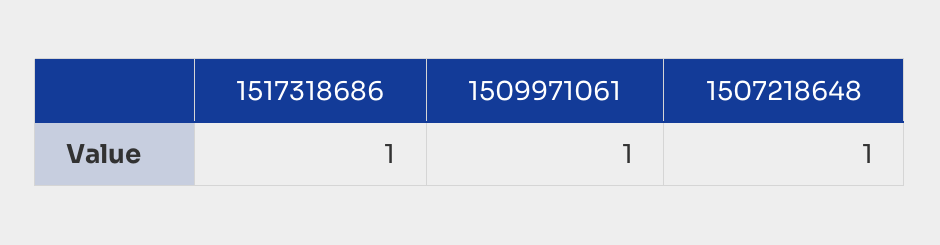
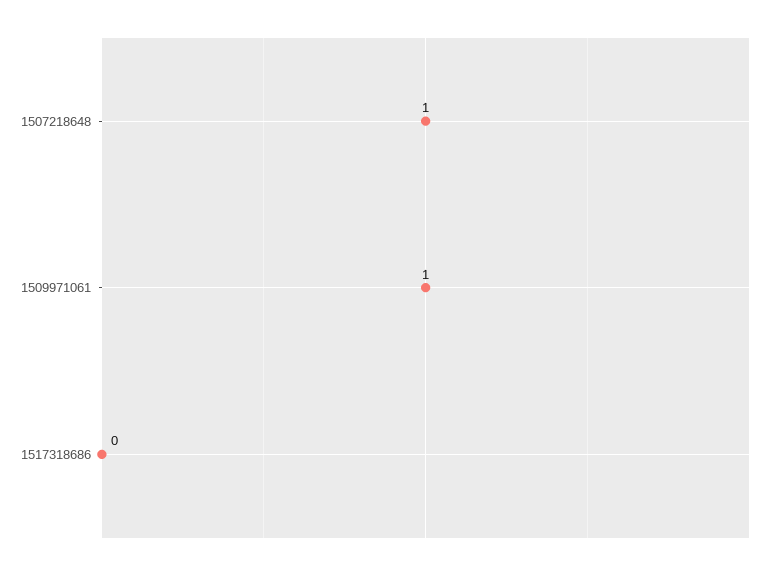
  {
-   "1517318686": 1,
+   "1517318686": 0,
    "1509971061": 1,
    "1507218648": 1
  }

